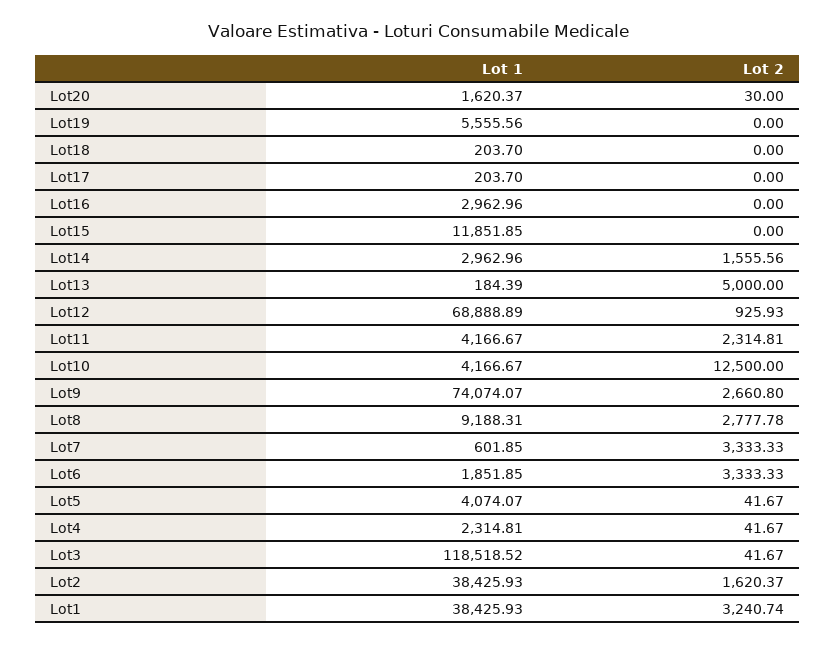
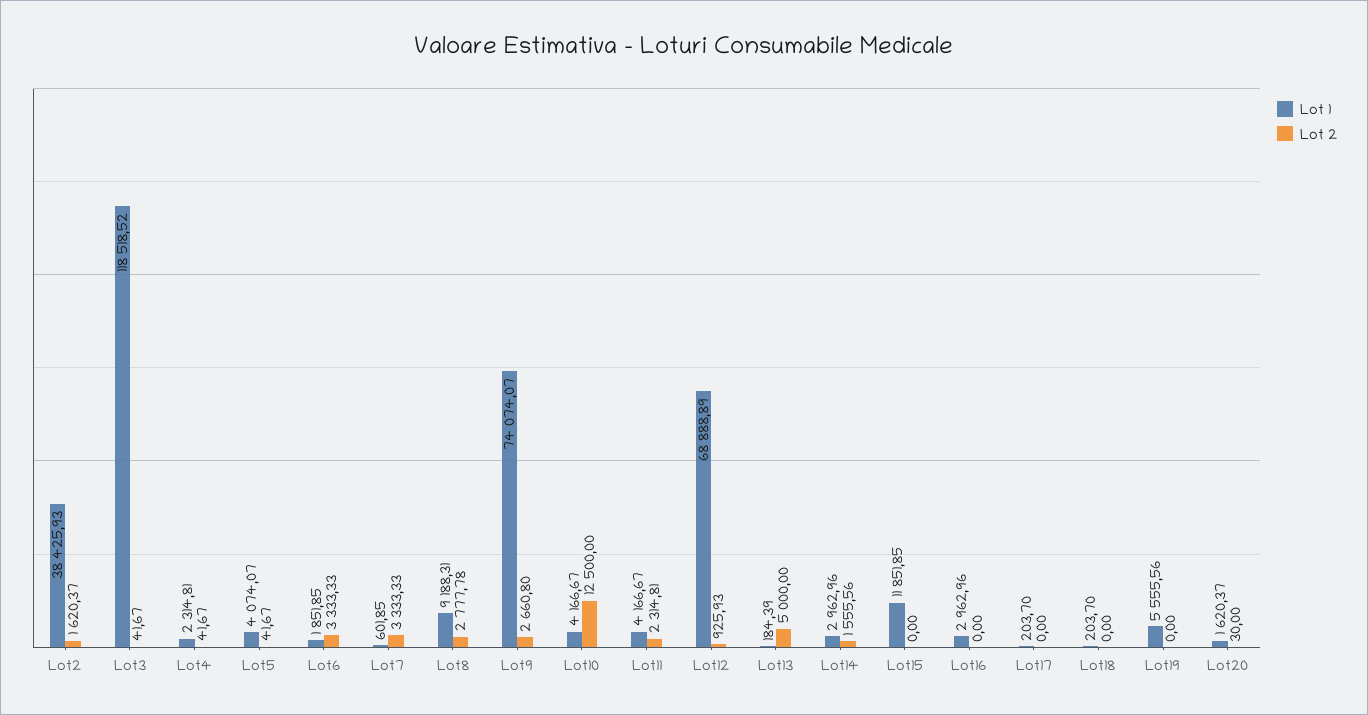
  {
    "Lot 1": {
      "Lot20": 1620.37,
      "Lot19": 5555.56,
      "Lot18": 203.7,
      "Lot17": 203.7,
      "Lot16": 2962.96,
      "Lot15": 11851.85,
      "Lot14": 2962.96,
      "Lot13": 184.39,
      "Lot12": 68888.89,
      "Lot11": 4166.67,
      "Lot10": 4166.67,
      "Lot9": 74074.07,
      "Lot8": 9188.31,
      "Lot7": 601.85,
      "Lot6": 1851.85,
      "Lot5": 4074.07,
      "Lot4": 2314.81,
      "Lot3": 118518.52,
-     "Lot2": 38425.93,
+     "Lot2": 38425.93
-     "Lot1": 38425.93
    },
    "Lot 2": {
      "Lot20": 30,
      "Lot19": 0,
      "Lot18": 0,
      "Lot17": 0,
      "Lot16": 0,
      "Lot15": 0,
      "Lot14": 1555.56,
      "Lot13": 5000,
      "Lot12": 925.93,
      "Lot11": 2314.81,
      "Lot10": 12500,
      "Lot9": 2660.8,
      "Lot8": 2777.78,
      "Lot7": 3333.33,
      "Lot6": 3333.33,
      "Lot5": 41.67,
      "Lot4": 41.67,
      "Lot3": 41.67,
-     "Lot2": 1620.37,
+     "Lot2": 1620.37
-     "Lot1": 3240.74
    }
  }

